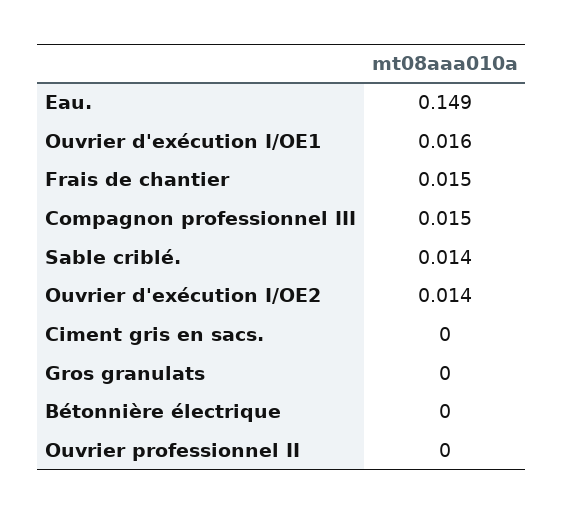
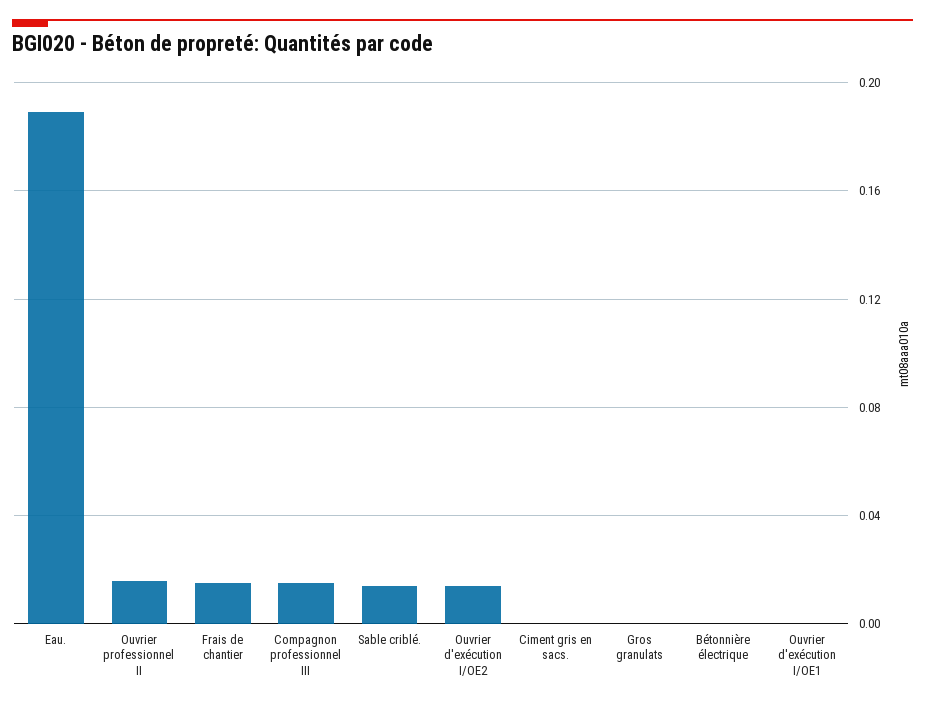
  {
-   "Eau.": 0.149,
+   "Eau.": 0.19,
-   "Ouvrier d'exécution I/OE1": 0.016,
+   "Ouvrier d'exécution I/OE1": 0,
    "Frais de chantier": 0.015,
    "Compagnon professionnel III": 0.015,
    "Sable criblé.": 0.014,
    "Ouvrier d'exécution I/OE2": 0.014,
    "Ciment gris en sacs.": 0,
    "Gros granulats": 0,
    "Bétonnière électrique": 0,
-   "Ouvrier professionnel II": 0
+   "Ouvrier professionnel II": 0.015
  }

